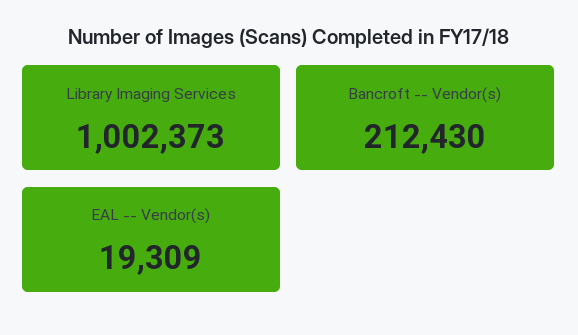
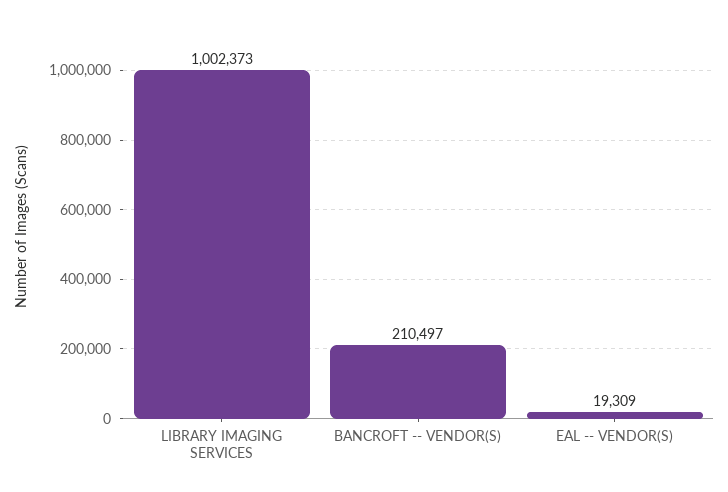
  {
    "Library Imaging Services": 1002373,
-   "Bancroft -- Vendor(s)": 212430,
+   "Bancroft -- Vendor(s)": 210497,
    "EAL -- Vendor(s)": 19309
  }

